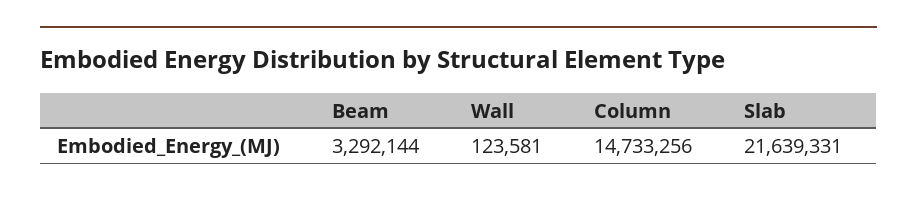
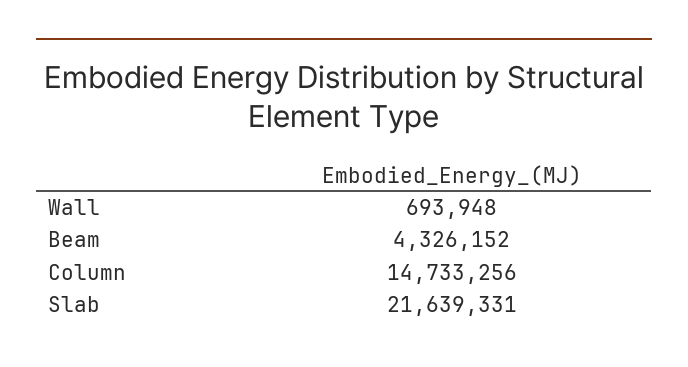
  {
-   "Beam": 3292144,
+   "Beam": 4326152,
-   "Wall": 123581,
+   "Wall": 693948,
    "Column": 14733256,
    "Slab": 21639331
  }

